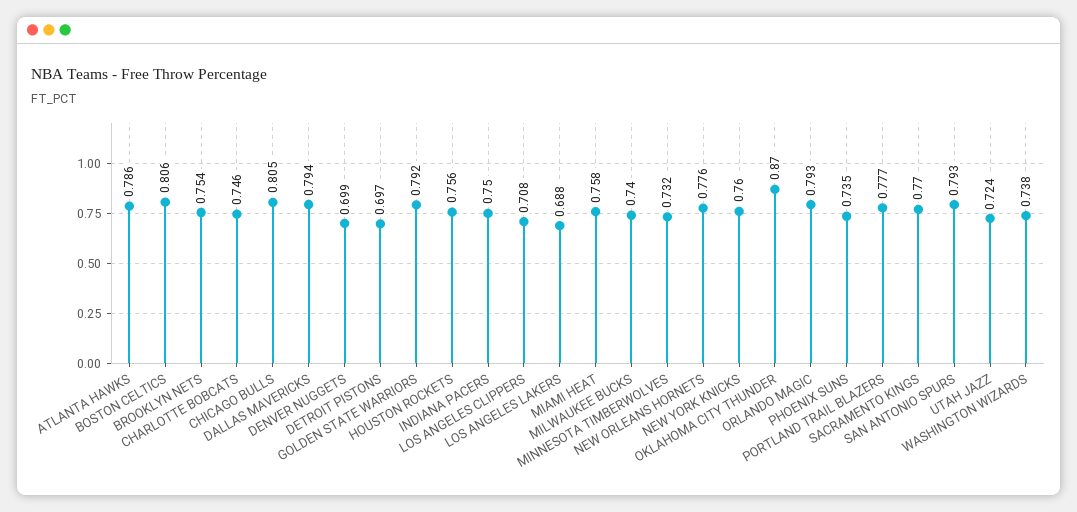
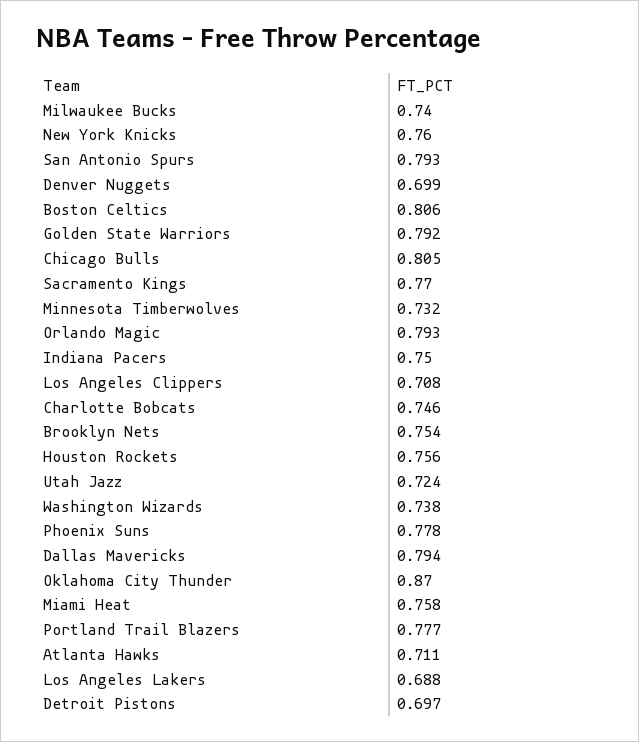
  {
-   "ATLANTA HAWKS": 0.786,
+   "ATLANTA HAWKS": 0.711,
    "BOSTON CELTICS": 0.806,
    "BROOKLYN NETS": 0.754,
    "CHARLOTTE BOBCATS": 0.746,
    "CHICAGO BULLS": 0.805,
    "DALLAS MAVERICKS": 0.794,
    "DENVER NUGGETS": 0.699,
    "DETROIT PISTONS": 0.697,
    "GOLDEN STATE WARRIORS": 0.792,
    "HOUSTON ROCKETS": 0.756,
    "INDIANA PACERS": 0.75,
    "LOS ANGELES CLIPPERS": 0.708,
    "LOS ANGELES LAKERS": 0.688,
    "MIAMI HEAT": 0.758,
    "MILWAUKEE BUCKS": 0.74,
    "MINNESOTA TIMBERWOLVES": 0.732,
-   "NEW ORLEANS HORNETS": 0.776,
    "NEW YORK KNICKS": 0.76,
    "OKLAHOMA CITY THUNDER": 0.87,
    "ORLANDO MAGIC": 0.793,
-   "PHOENIX SUNS": 0.735,
+   "PHOENIX SUNS": 0.778,
    "PORTLAND TRAIL BLAZERS": 0.777,
    "SACRAMENTO KINGS": 0.77,
    "SAN ANTONIO SPURS": 0.793,
    "UTAH JAZZ": 0.724,
    "WASHINGTON WIZARDS": 0.738
  }

